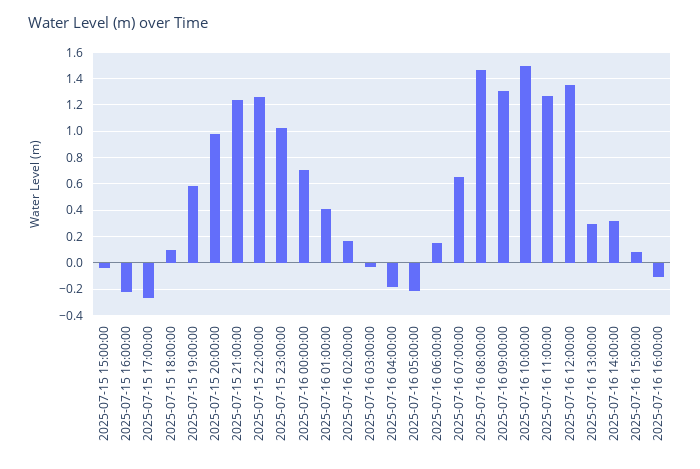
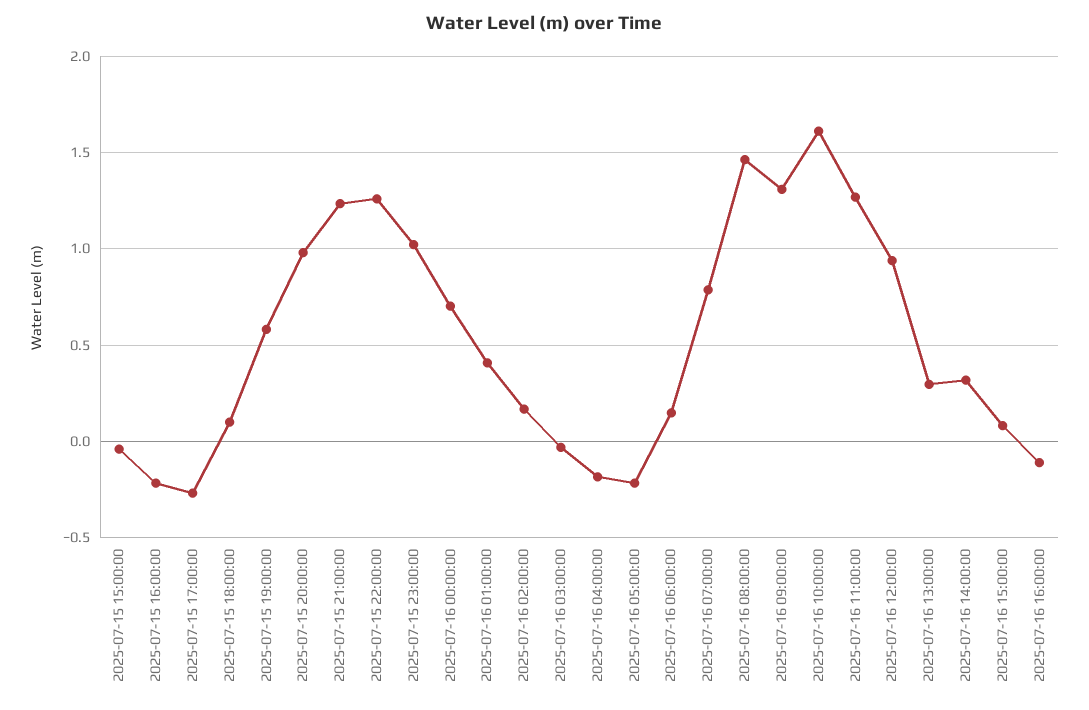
  {
    "2025-07-15 15:00:00": -0.05,
    "2025-07-15 16:00:00": -0.2,
    "2025-07-15 17:00:00": -0.25,
    "2025-07-15 18:00:00": 0.1,
    "2025-07-15 19:00:00": 0.6,
    "2025-07-15 20:00:00": 1,
    "2025-07-15 21:00:00": 1.25,
    "2025-07-15 22:00:00": 1.25,
    "2025-07-15 23:00:00": 1,
    "2025-07-16 00:00:00": 0.7,
    "2025-07-16 01:00:00": 0.4,
    "2025-07-16 02:00:00": 0.15,
    "2025-07-16 03:00:00": -0.05,
    "2025-07-16 04:00:00": -0.2,
    "2025-07-16 05:00:00": -0.2,
    "2025-07-16 06:00:00": 0.15,
-   "2025-07-16 07:00:00": 0.65,
+   "2025-07-16 07:00:00": 0.8,
    "2025-07-16 08:00:00": 1.45,
    "2025-07-16 09:00:00": 1.3,
-   "2025-07-16 10:00:00": 1.5,
+   "2025-07-16 10:00:00": 1.6,
    "2025-07-16 11:00:00": 1.25,
-   "2025-07-16 12:00:00": 1.35,
+   "2025-07-16 12:00:00": 0.95,
    "2025-07-16 13:00:00": 0.3,
    "2025-07-16 14:00:00": 0.3,
    "2025-07-16 15:00:00": 0.1,
    "2025-07-16 16:00:00": -0.1
  }

